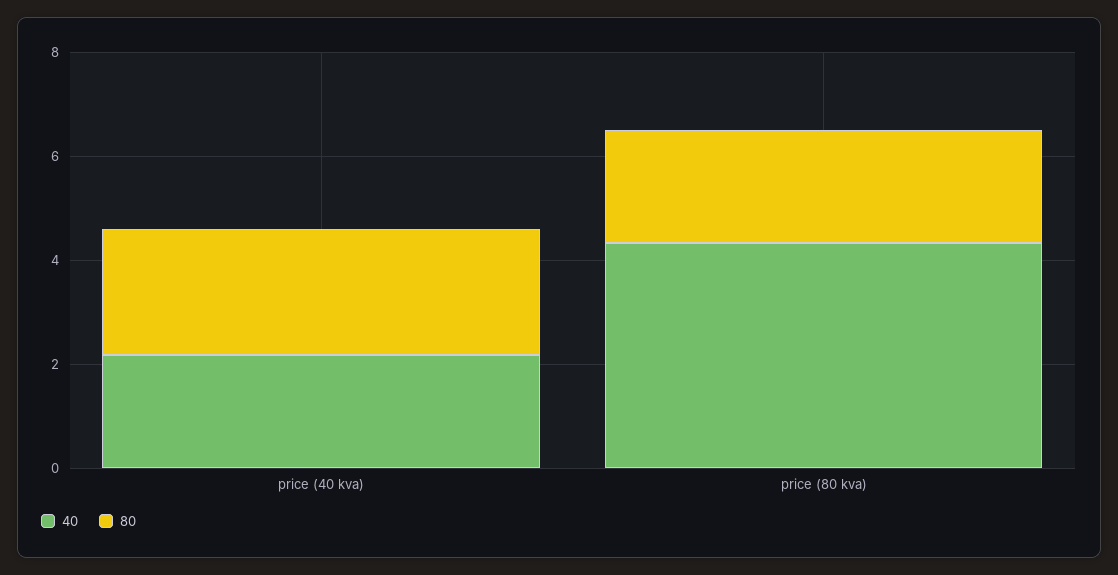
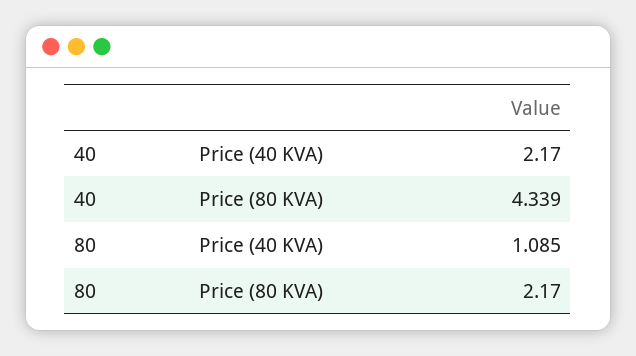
  {
    "40": {
      "price (40 kva)": 2.17,
      "price (80 kva)": 4.339
    },
    "80": {
-     "price (40 kva)": 2.5,
+     "price (40 kva)": 1.085,
      "price (80 kva)": 2.17
    }
  }

